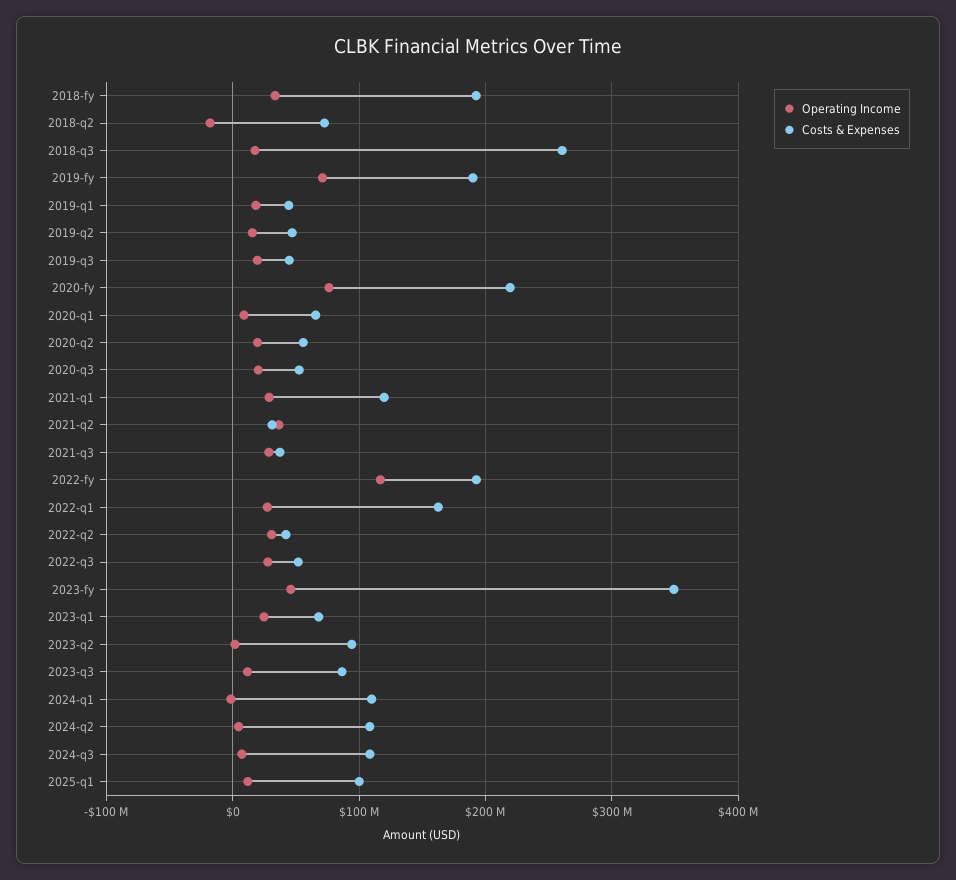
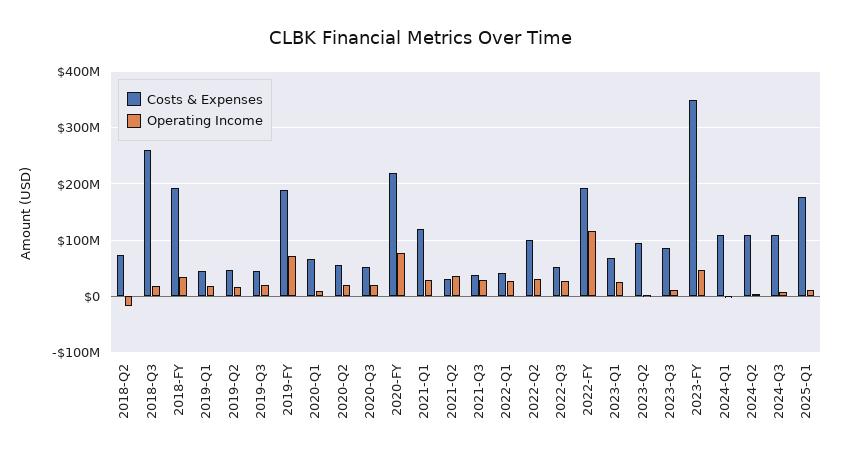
  {
    "Operating Income": {
      "2018-fy": 30000000,
      "2018-q2": -20000000,
      "2018-q3": 20000000,
      "2019-fy": 70000000,
      "2019-q1": 20000000,
      "2019-q2": 20000000,
      "2019-q3": 20000000,
      "2020-fy": 80000000,
      "2020-q1": 10000000,
      "2020-q2": 20000000,
      "2020-q3": 20000000,
      "2021-q1": 30000000,
      "2021-q2": 40000000,
      "2021-q3": 30000000,
      "2022-fy": 120000000,
      "2022-q1": 30000000,
      "2022-q2": 30000000,
      "2022-q3": 30000000,
      "2023-fy": 50000000,
      "2023-q1": 20000000,
      "2023-q2": 0,
      "2023-q3": 10000000,
      "2024-q1": 0,
      "2024-q2": 0,
      "2024-q3": 10000000,
      "2025-q1": 10000000
    },
    "Costs & Expenses": {
      "2018-fy": 190000000,
      "2018-q2": 70000000,
      "2018-q3": 260000000,
      "2019-fy": 190000000,
      "2019-q1": 40000000,
      "2019-q2": 50000000,
      "2019-q3": 40000000,
      "2020-fy": 220000000,
      "2020-q1": 70000000,
      "2020-q2": 60000000,
      "2020-q3": 50000000,
      "2021-q1": 120000000,
      "2021-q2": 30000000,
      "2021-q3": 40000000,
      "2022-fy": 190000000,
-     "2022-q1": 160000000,
+     "2022-q1": 40000000,
-     "2022-q2": 40000000,
+     "2022-q2": 100000000,
      "2022-q3": 50000000,
      "2023-fy": 350000000,
      "2023-q1": 70000000,
      "2023-q2": 90000000,
      "2023-q3": 90000000,
      "2024-q1": 110000000,
      "2024-q2": 110000000,
      "2024-q3": 110000000,
-     "2025-q1": 100000000
+     "2025-q1": 180000000
    }
  }

